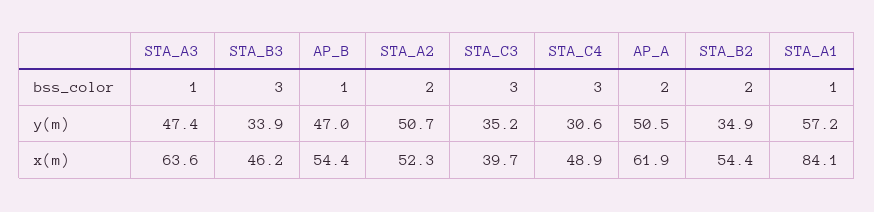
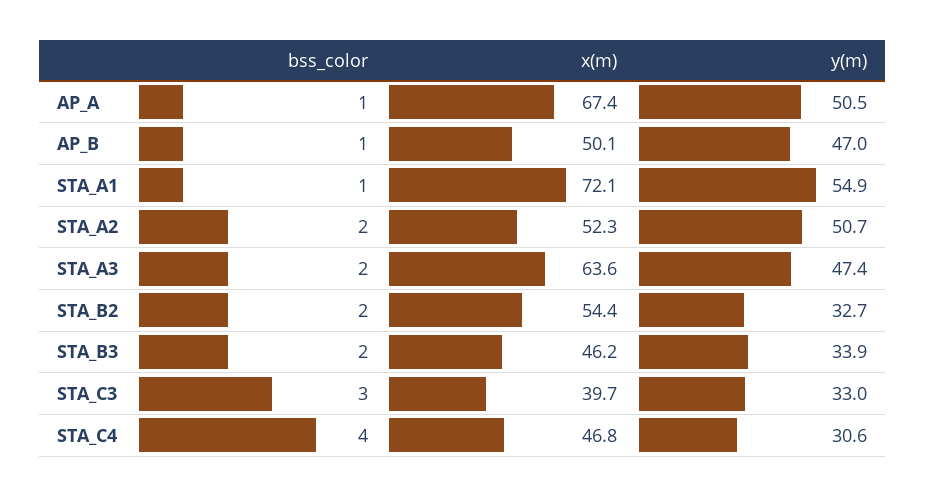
  {
    "STA_A3": {
-     "bss_color": 1,
+     "bss_color": 2,
      "y(m)": 47.4,
      "x(m)": 63.6
    },
    "STA_B3": {
-     "bss_color": 3,
+     "bss_color": 2,
      "y(m)": 33.9,
      "x(m)": 46.2
    },
    "AP_B": {
      "bss_color": 1,
      "y(m)": 47,
-     "x(m)": 54.4
+     "x(m)": 50.1
    },
    "STA_A2": {
      "bss_color": 2,
      "y(m)": 50.7,
      "x(m)": 52.3
    },
    "STA_C3": {
      "bss_color": 3,
-     "y(m)": 35.2,
+     "y(m)": 33,
      "x(m)": 39.7
    },
    "STA_C4": {
-     "bss_color": 3,
+     "bss_color": 4,
      "y(m)": 30.6,
-     "x(m)": 48.9
+     "x(m)": 46.8
    },
    "AP_A": {
-     "bss_color": 2,
+     "bss_color": 1,
      "y(m)": 50.5,
-     "x(m)": 61.9
+     "x(m)": 67.4
    },
    "STA_B2": {
      "bss_color": 2,
-     "y(m)": 34.9,
+     "y(m)": 32.7,
      "x(m)": 54.4
    },
    "STA_A1": {
      "bss_color": 1,
-     "y(m)": 57.2,
+     "y(m)": 54.9,
-     "x(m)": 84.1
+     "x(m)": 72.1
    }
  }

